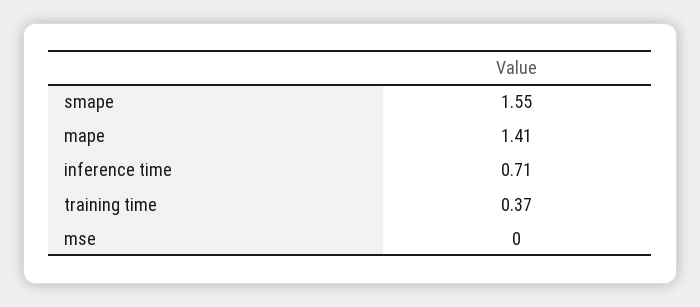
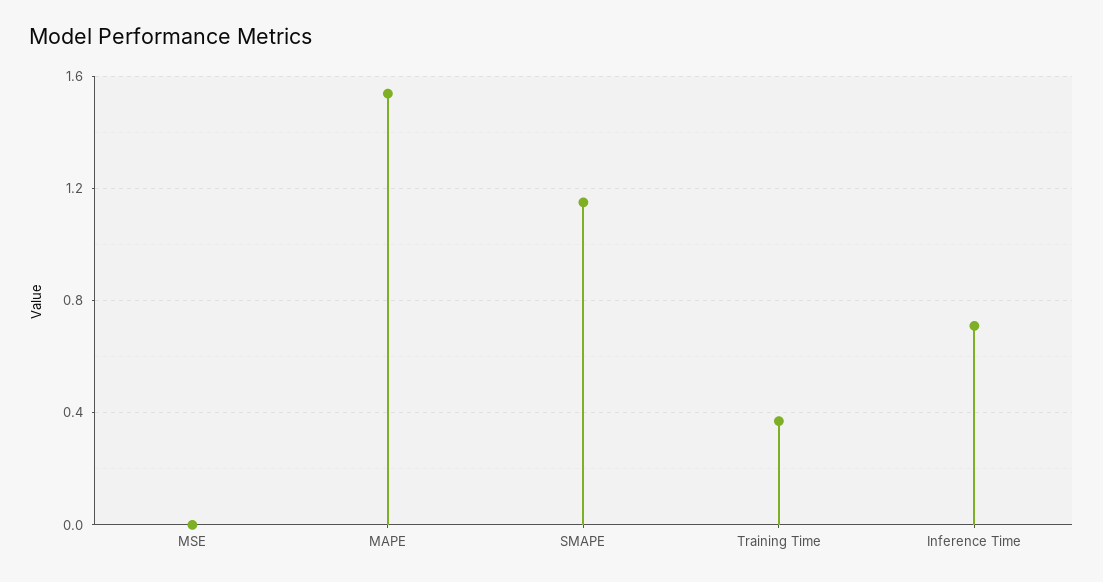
  {
-   "smape": 1.55,
+   "smape": 1.15,
-   "mape": 1.41,
+   "mape": 1.55,
    "inference time": 0.71,
    "training time": 0.37,
    "mse": 0
  }

